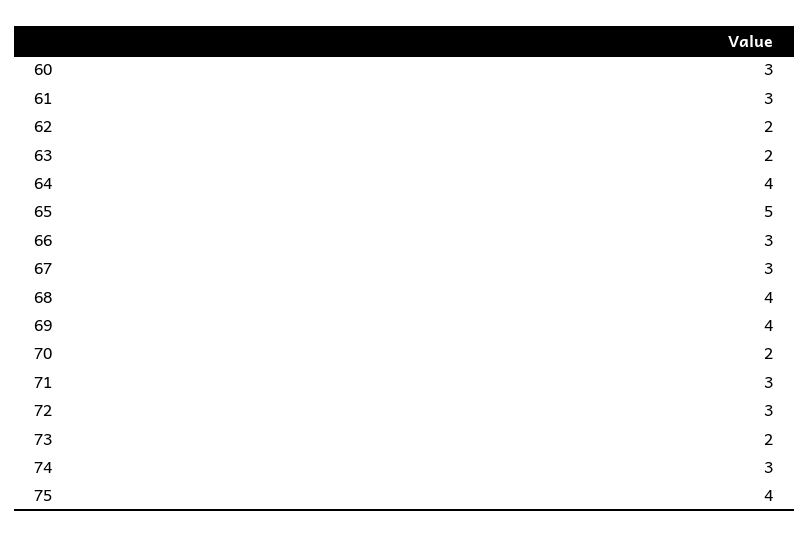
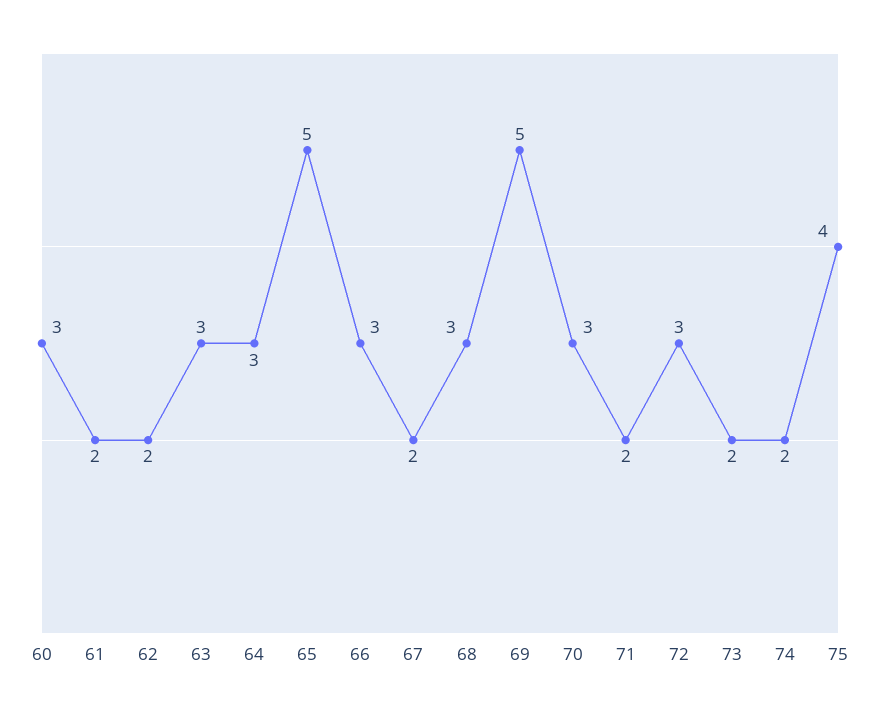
  {
    "60": 3,
-   "61": 3,
+   "61": 2,
    "62": 2,
-   "63": 2,
+   "63": 3,
-   "64": 4,
+   "64": 3,
    "65": 5,
    "66": 3,
-   "67": 3,
+   "67": 2,
-   "68": 4,
+   "68": 3,
-   "69": 4,
+   "69": 5,
-   "70": 2,
+   "70": 3,
-   "71": 3,
+   "71": 2,
    "72": 3,
    "73": 2,
-   "74": 3,
+   "74": 2,
    "75": 4
  }

